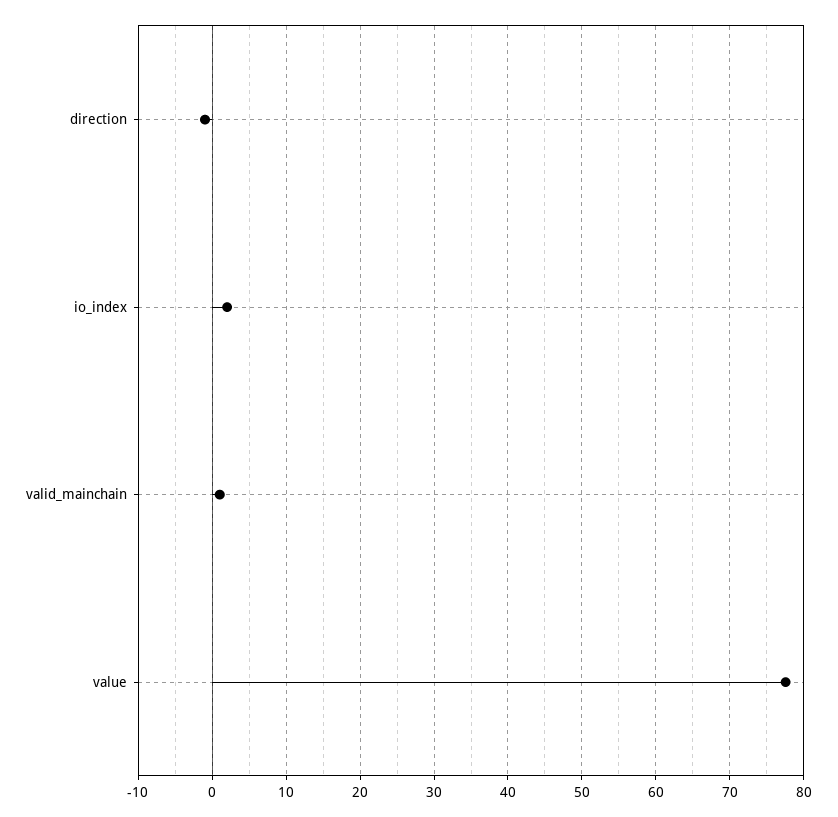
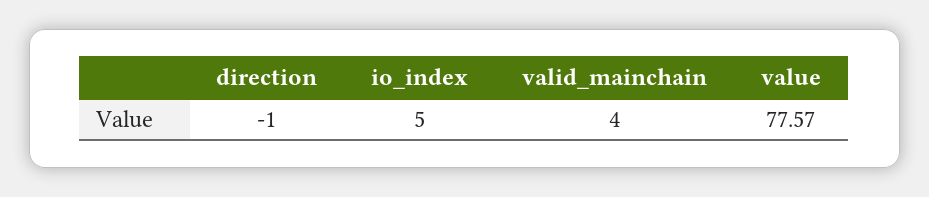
  {
    "direction": -1,
-   "io_index": 2,
+   "io_index": 5,
-   "valid_mainchain": 1,
+   "valid_mainchain": 4,
    "value": 77.57
  }

